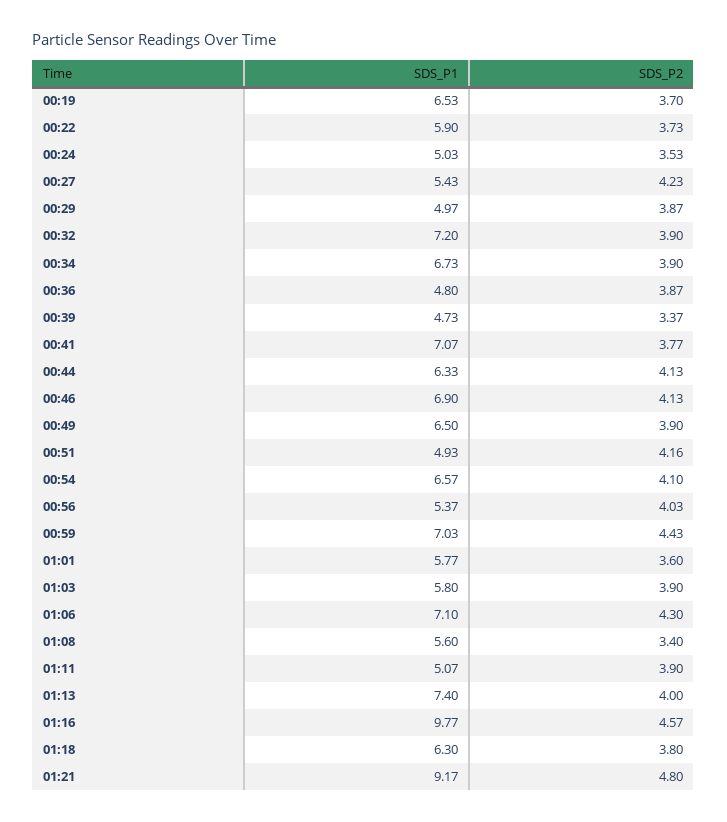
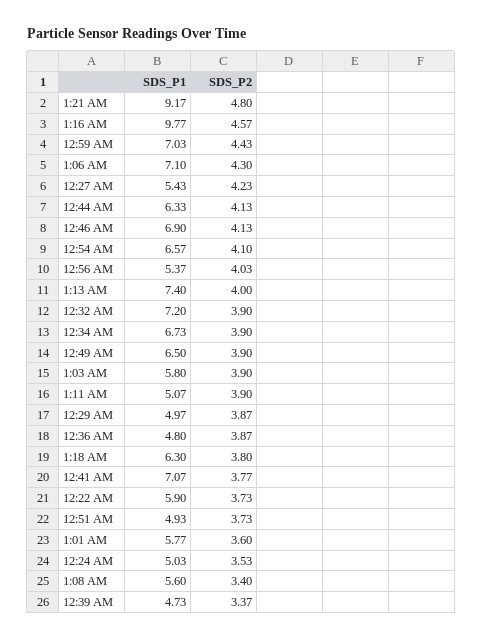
  {
    "SDS_P1": {
-     "00:19": 6.53,
      "00:22": 5.9,
      "00:24": 5.03,
      "00:27": 5.43,
      "00:29": 4.97,
      "00:32": 7.2,
      "00:34": 6.73,
      "00:36": 4.8,
      "00:39": 4.73,
      "00:41": 7.07,
      "00:44": 6.33,
      "00:46": 6.9,
      "00:49": 6.5,
      "00:51": 4.93,
      "00:54": 6.57,
      "00:56": 5.37,
      "00:59": 7.03,
      "01:01": 5.77,
      "01:03": 5.8,
      "01:06": 7.1,
      "01:08": 5.6,
      "01:11": 5.07,
      "01:13": 7.4,
      "01:16": 9.77,
      "01:18": 6.3,
      "01:21": 9.17
    },
    "SDS_P2": {
-     "00:19": 3.7,
      "00:22": 3.73,
      "00:24": 3.53,
      "00:27": 4.23,
      "00:29": 3.87,
      "00:32": 3.9,
      "00:34": 3.9,
      "00:36": 3.87,
      "00:39": 3.37,
      "00:41": 3.77,
      "00:44": 4.13,
      "00:46": 4.13,
      "00:49": 3.9,
-     "00:51": 4.16,
+     "00:51": 3.73,
      "00:54": 4.1,
      "00:56": 4.03,
      "00:59": 4.43,
      "01:01": 3.6,
      "01:03": 3.9,
      "01:06": 4.3,
      "01:08": 3.4,
      "01:11": 3.9,
      "01:13": 4,
      "01:16": 4.57,
      "01:18": 3.8,
      "01:21": 4.8
    }
  }

